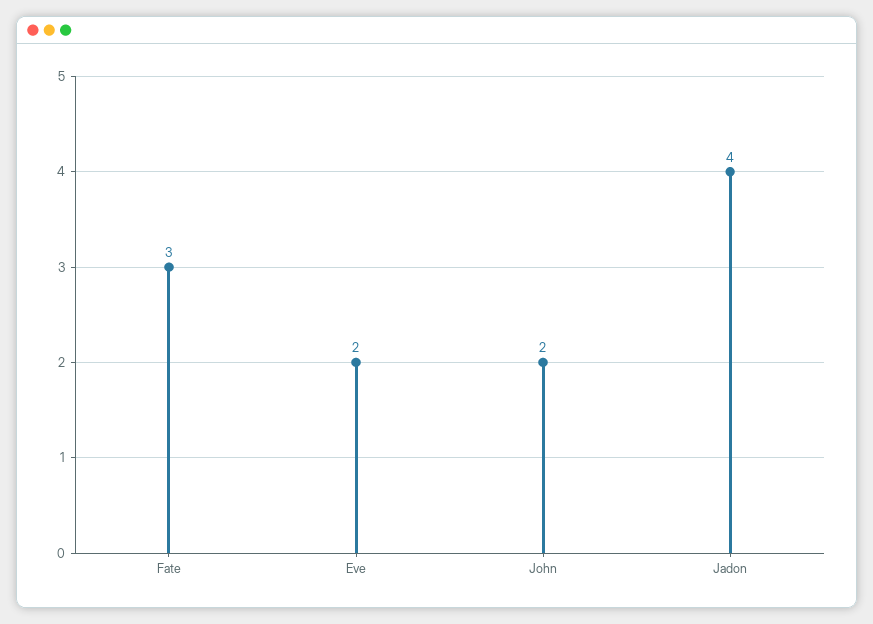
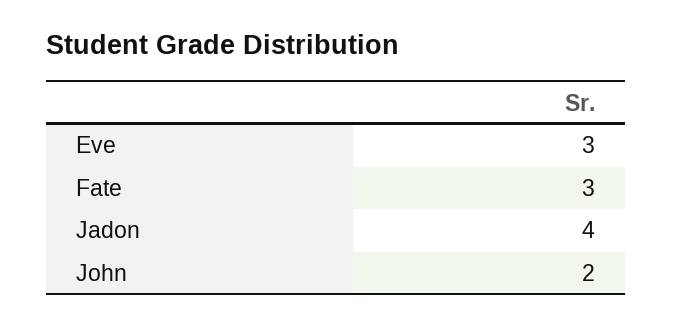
  {
    "Fate": 3,
-   "Eve": 2,
+   "Eve": 3,
    "John": 2,
    "Jadon": 4
  }

